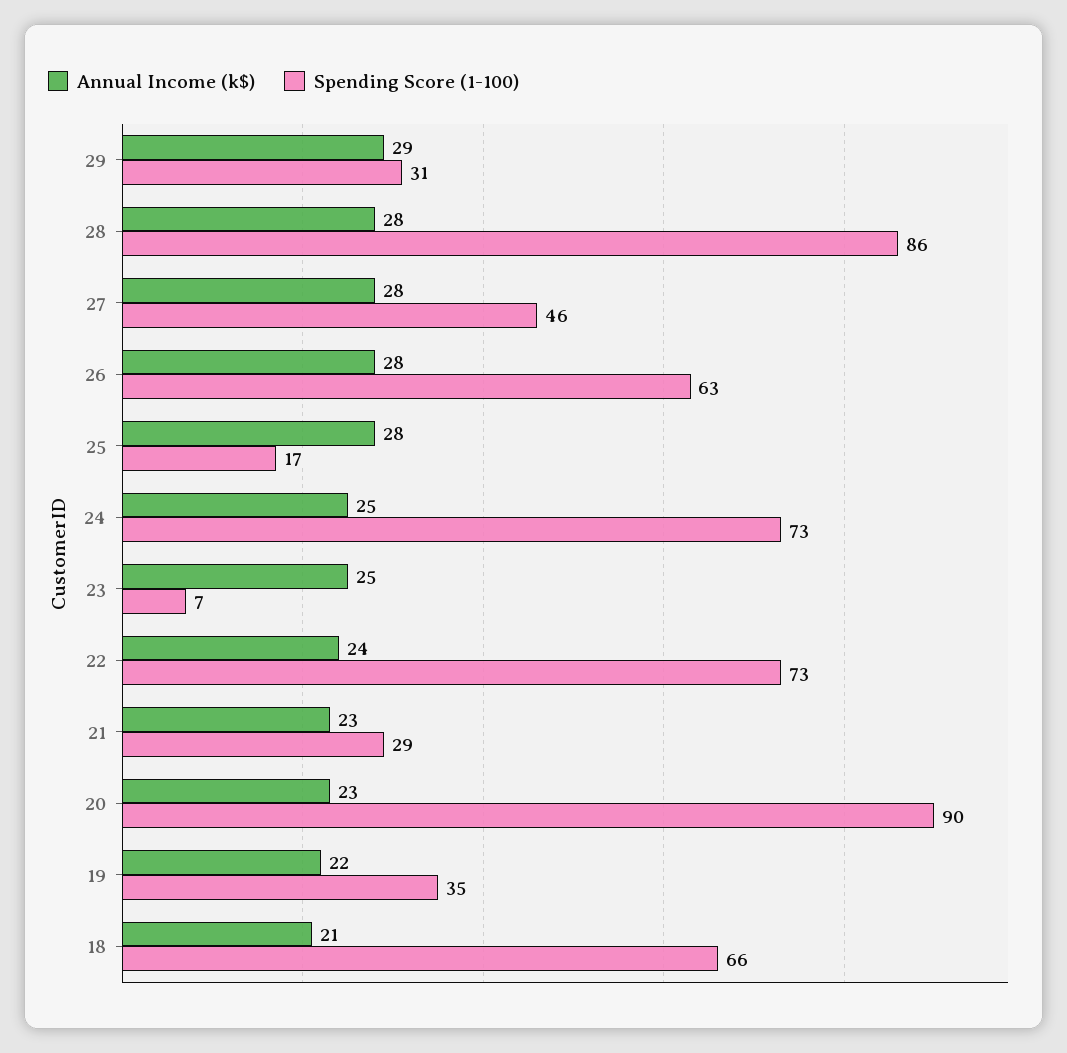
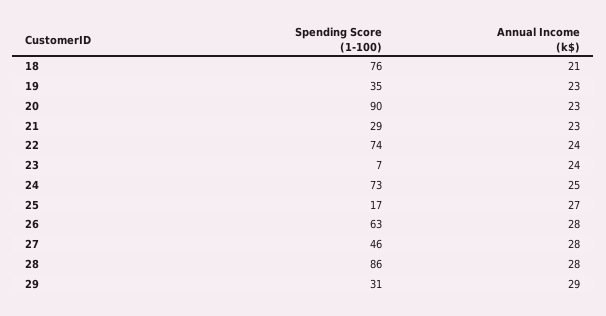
  {
    "Annual Income (k$)": {
      "29": 29,
      "28": 28,
      "27": 28,
      "26": 28,
-     "25": 28,
+     "25": 27,
      "24": 25,
-     "23": 25,
+     "23": 24,
      "22": 24,
      "21": 23,
      "20": 23,
-     "19": 22,
+     "19": 23,
      "18": 21
    },
    "Spending Score (1-100)": {
      "29": 31,
      "28": 86,
      "27": 46,
      "26": 63,
      "25": 17,
      "24": 73,
      "23": 7,
-     "22": 73,
+     "22": 74,
      "21": 29,
      "20": 90,
      "19": 35,
-     "18": 66
+     "18": 76
    }
  }

